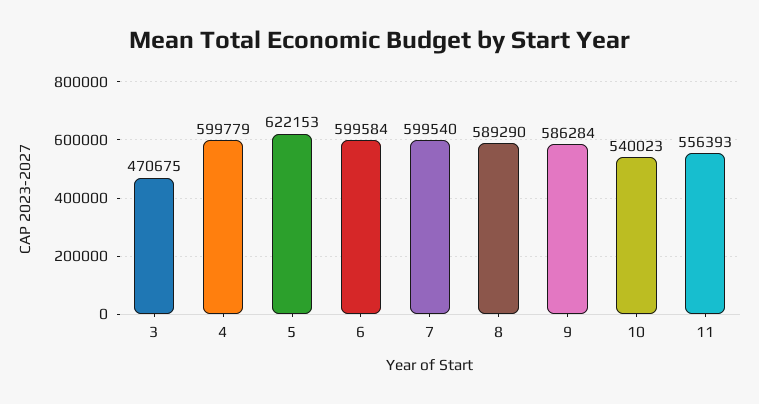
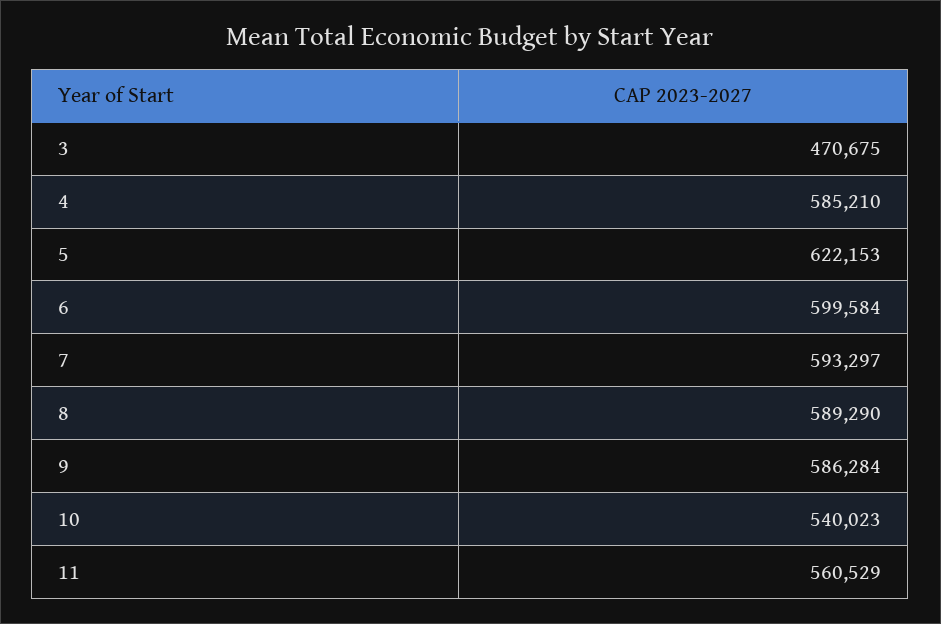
  {
    "3": 470675,
-   "4": 599779,
+   "4": 585210,
    "5": 622153,
    "6": 599584,
-   "7": 599540,
+   "7": 593297,
    "8": 589290,
    "9": 586284,
    "10": 540023,
-   "11": 556393
+   "11": 560529
  }

